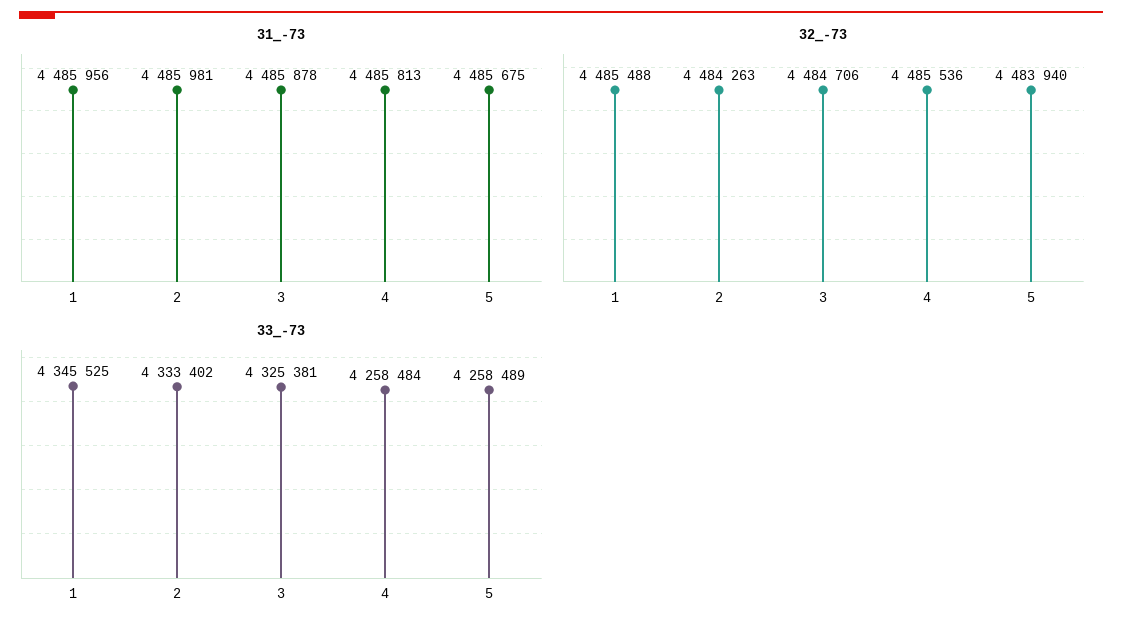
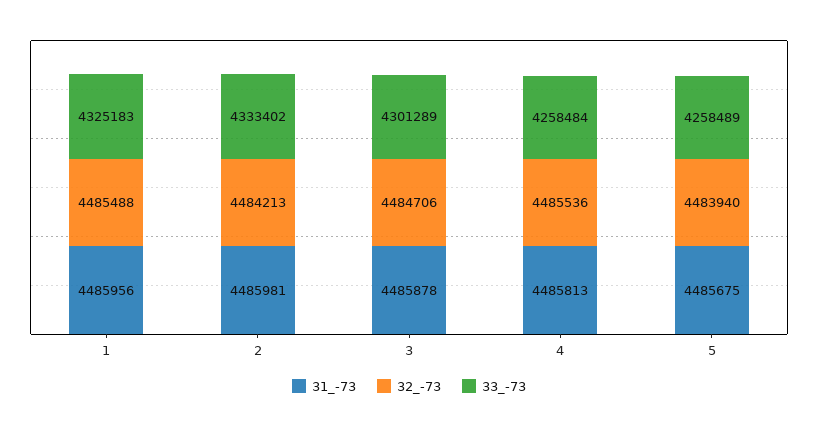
  {
    "31_-73": {
      "1": 4485956,
      "2": 4485981,
      "3": 4485878,
      "4": 4485813,
      "5": 4485675
    },
    "32_-73": {
      "1": 4485488,
-     "2": 4484263,
+     "2": 4484213,
      "3": 4484706,
      "4": 4485536,
      "5": 4483940
    },
    "33_-73": {
-     "1": 4345525,
+     "1": 4325183,
      "2": 4333402,
-     "3": 4325381,
+     "3": 4301289,
      "4": 4258484,
      "5": 4258489
    }
  }

